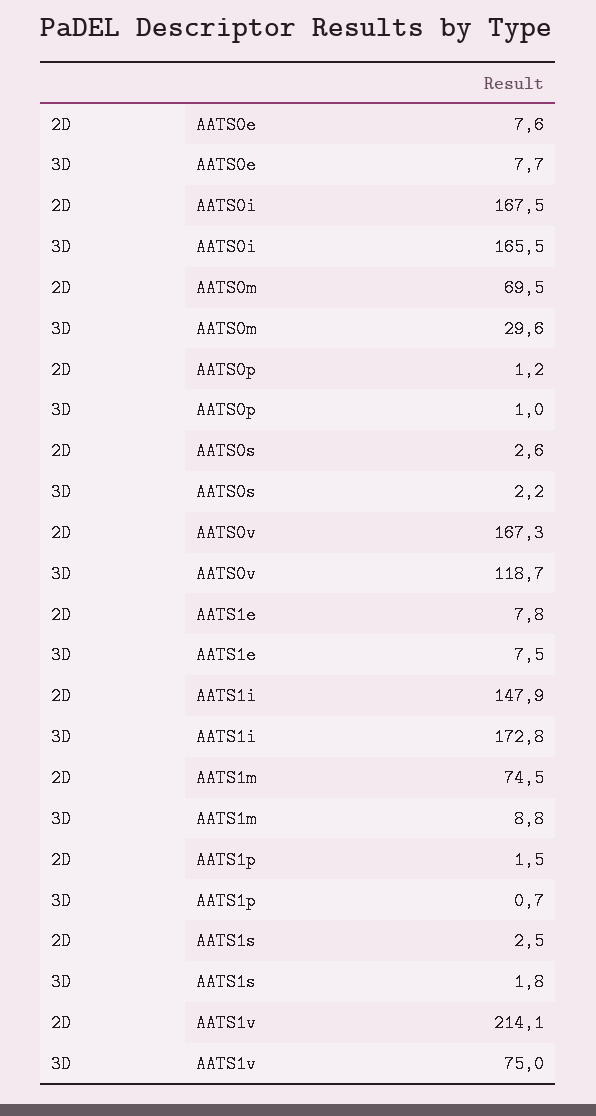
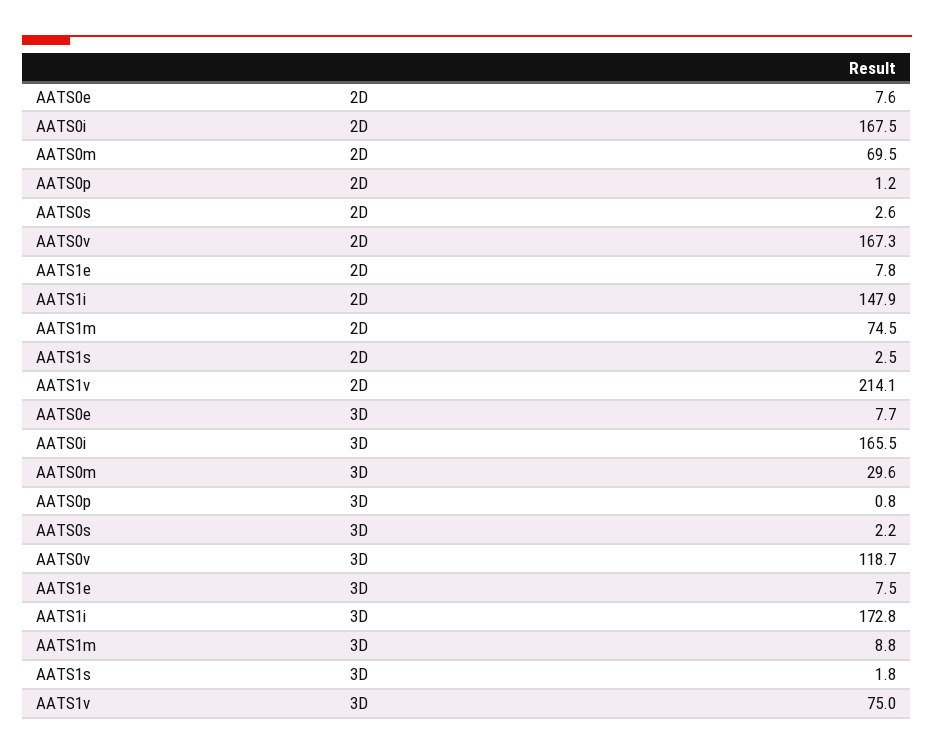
  {
    "2D": {
      "AATS0e": 7.6,
      "AATS0i": 167.5,
      "AATS0m": 69.5,
      "AATS0p": 1.2,
      "AATS0s": 2.6,
      "AATS0v": 167.3,
      "AATS1e": 7.8,
      "AATS1i": 147.9,
      "AATS1m": 74.5,
-     "AATS1p": 1.5,
      "AATS1s": 2.5,
      "AATS1v": 214.1
    },
    "3D": {
      "AATS0e": 7.7,
      "AATS0i": 165.5,
      "AATS0m": 29.6,
-     "AATS0p": 1,
+     "AATS0p": 0.8,
      "AATS0s": 2.2,
      "AATS0v": 118.7,
      "AATS1e": 7.5,
      "AATS1i": 172.8,
      "AATS1m": 8.8,
-     "AATS1p": 0.7,
      "AATS1s": 1.8,
      "AATS1v": 75
    }
  }

